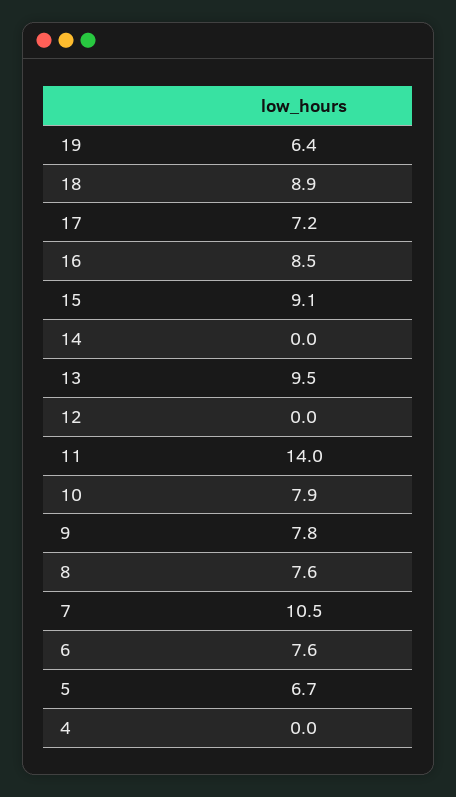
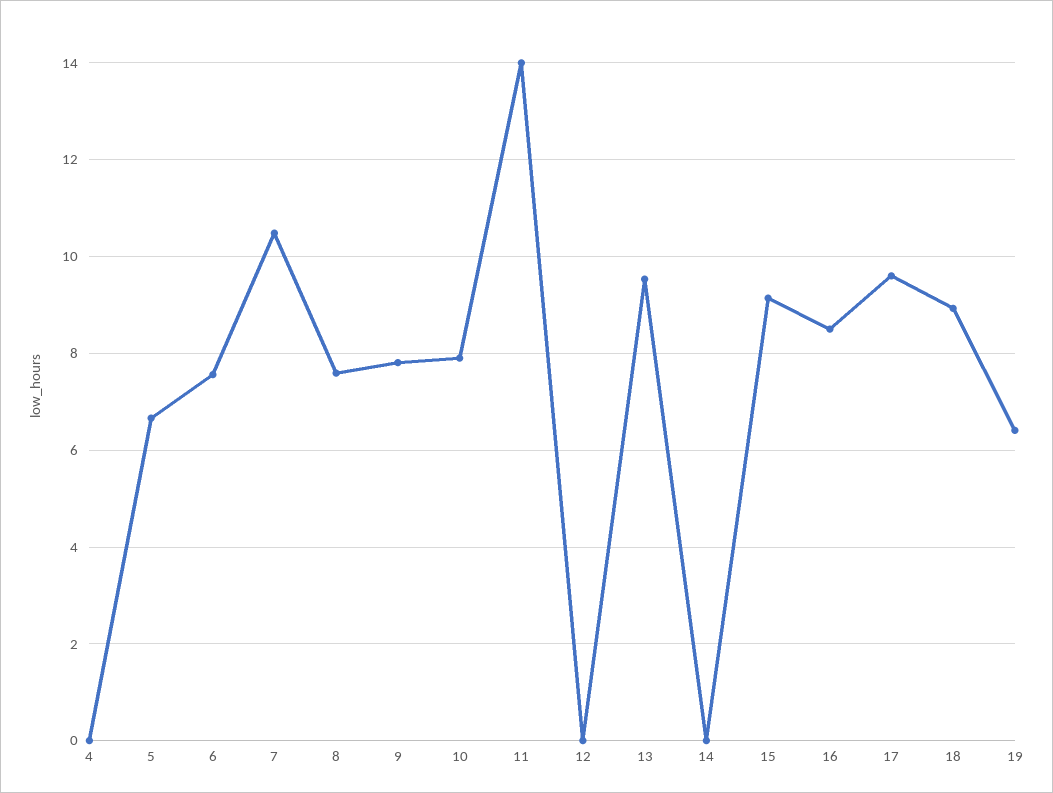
  {
    "19": 6.4,
    "18": 8.9,
-   "17": 7.2,
+   "17": 9.6,
    "16": 8.5,
    "15": 9.1,
    "14": 0,
    "13": 9.5,
    "12": 0,
    "11": 14,
    "10": 7.9,
    "9": 7.8,
    "8": 7.6,
    "7": 10.5,
    "6": 7.6,
    "5": 6.7,
    "4": 0
  }

